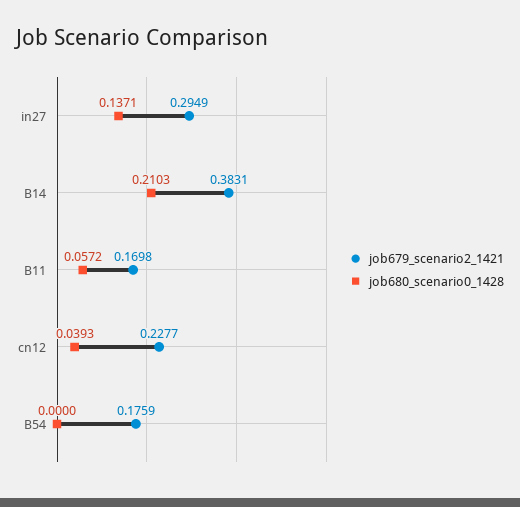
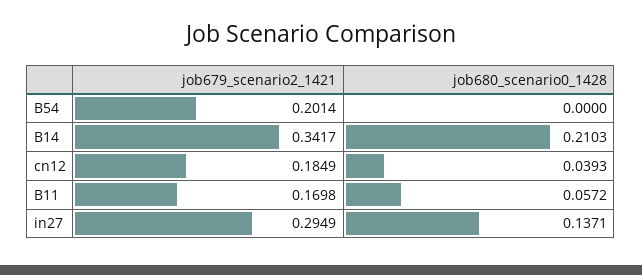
  {
    "job679_scenario2_1421": {
      "in27": 0.2949,
-     "B14": 0.3831,
+     "B14": 0.3417,
      "B11": 0.1698,
-     "cn12": 0.2277,
+     "cn12": 0.1849,
-     "B54": 0.1759
+     "B54": 0.2014
    },
    "job680_scenario0_1428": {
      "in27": 0.1371,
      "B14": 0.2103,
      "B11": 0.0572,
      "cn12": 0.0393,
      "B54": 0
    }
  }

